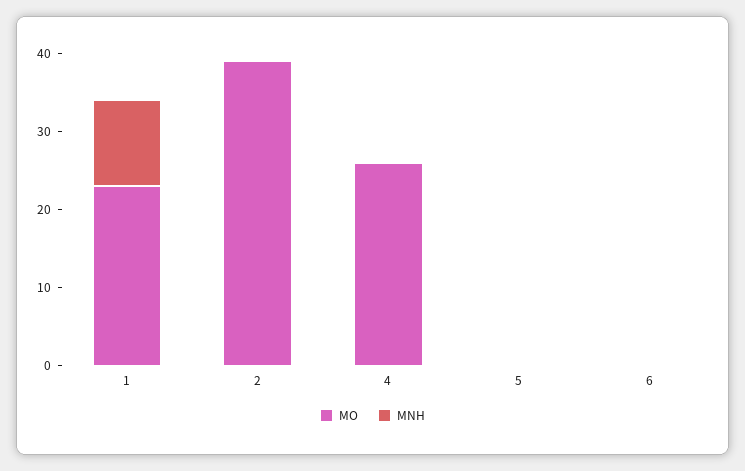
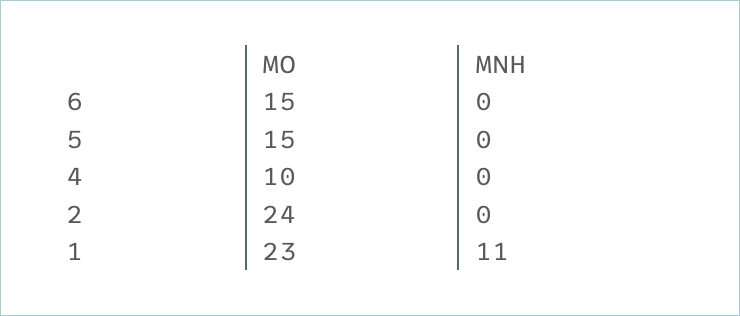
  {
    "MO": {
      "1": 23,
-     "2": 40,
+     "2": 24,
-     "4": 25,
+     "4": 10,
-     "5": 0,
+     "5": 15,
-     "6": 0
+     "6": 15
    },
    "MNH": {
      "1": 11,
      "2": 0,
      "4": 0,
      "5": 0,
      "6": 0
    }
  }

